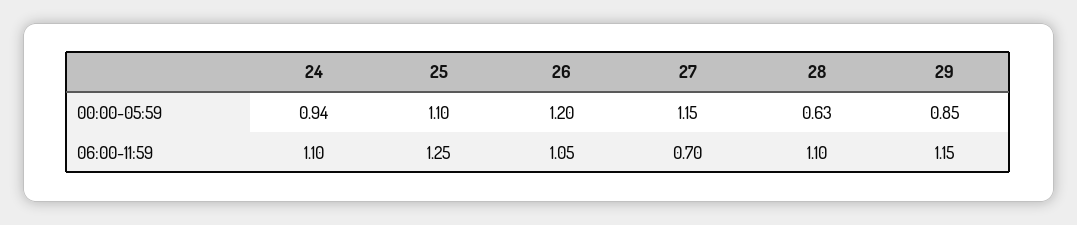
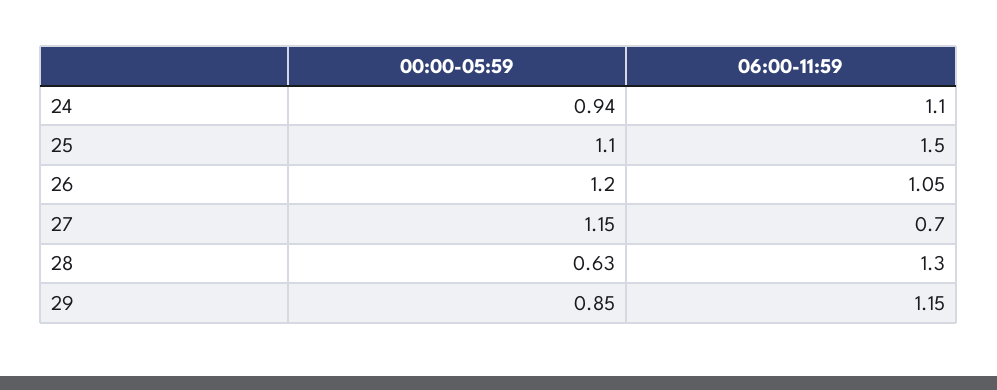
  {
    "24": {
      "00:00-05:59": 0.94,
      "06:00-11:59": 1.1
    },
    "25": {
      "00:00-05:59": 1.1,
-     "06:00-11:59": 1.25
+     "06:00-11:59": 1.5
    },
    "26": {
      "00:00-05:59": 1.2,
      "06:00-11:59": 1.05
    },
    "27": {
      "00:00-05:59": 1.15,
      "06:00-11:59": 0.7
    },
    "28": {
      "00:00-05:59": 0.63,
-     "06:00-11:59": 1.1
+     "06:00-11:59": 1.3
    },
    "29": {
      "00:00-05:59": 0.85,
      "06:00-11:59": 1.15
    }
  }

